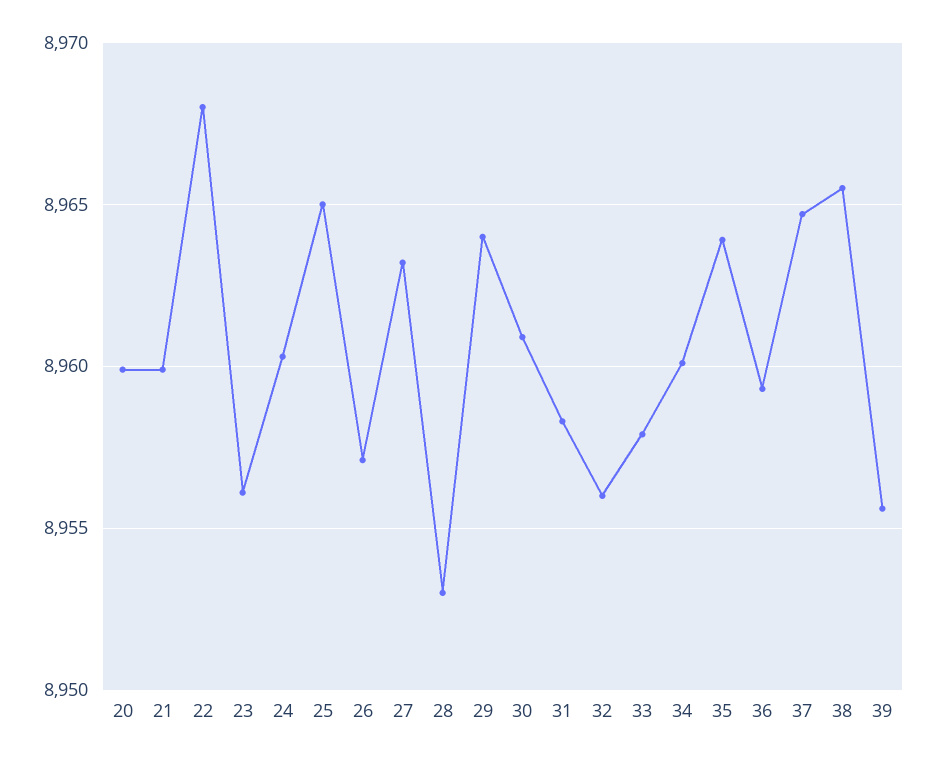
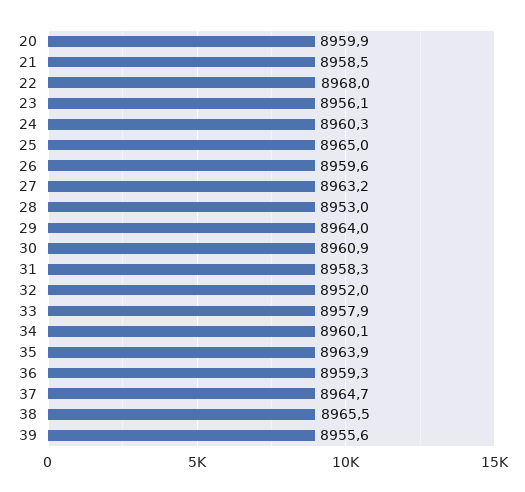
  {
    "20": 8959.9,
-   "21": 8960,
+   "21": 8958.5,
    "22": 8968,
    "23": 8956.1,
    "24": 8960.3,
    "25": 8965,
-   "26": 8957,
+   "26": 8959.6,
    "27": 8963.2,
    "28": 8953,
    "29": 8964,
    "30": 8960.9,
    "31": 8958.3,
-   "32": 8956,
+   "32": 8952,
    "33": 8957.9,
    "34": 8960.1,
    "35": 8963.9,
    "36": 8959.3,
    "37": 8964.7,
    "38": 8965.5,
    "39": 8955.6
  }

